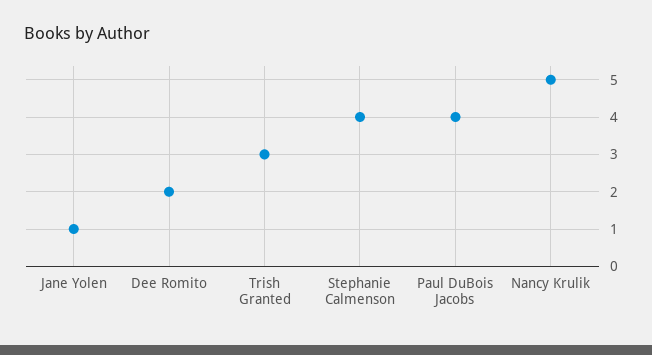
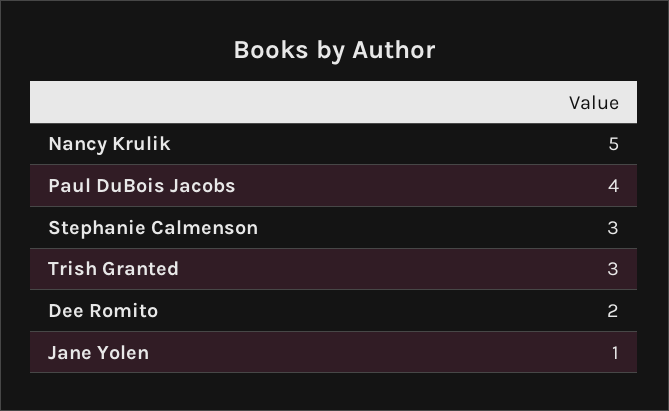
  {
    "Jane Yolen": 1,
    "Dee Romito": 2,
    "Trish Granted": 3,
-   "Stephanie Calmenson": 4,
+   "Stephanie Calmenson": 3,
    "Paul DuBois Jacobs": 4,
    "Nancy Krulik": 5
  }

